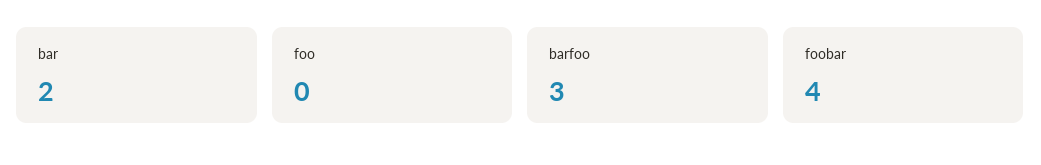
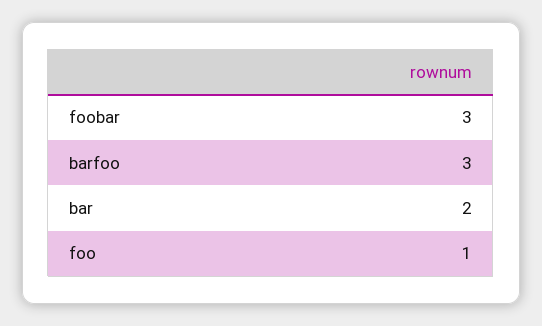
  {
    "bar": 2,
-   "foo": 0,
+   "foo": 1,
    "barfoo": 3,
-   "foobar": 4
+   "foobar": 3
  }

